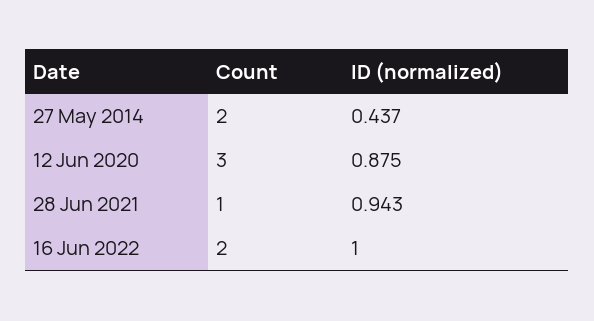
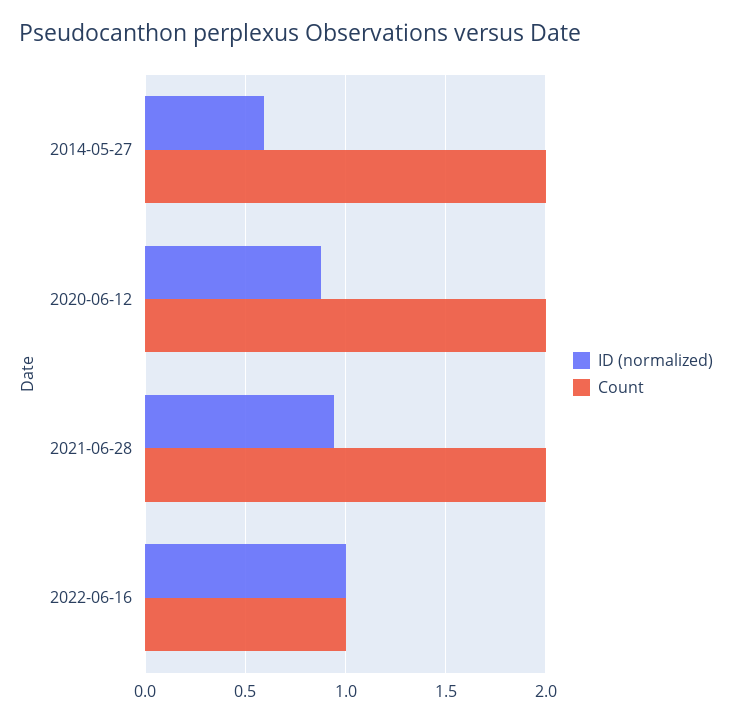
  {
    "Count": {
      "27 May 2014": 2,
-     "12 Jun 2020": 3,
+     "12 Jun 2020": 2,
-     "28 Jun 2021": 1,
+     "28 Jun 2021": 2,
-     "16 Jun 2022": 2
+     "16 Jun 2022": 1
    },
    "ID (normalized)": {
-     "27 May 2014": 0.437,
+     "27 May 2014": 0.6,
      "12 Jun 2020": 0.875,
      "28 Jun 2021": 0.943,
      "16 Jun 2022": 1
    }
  }

